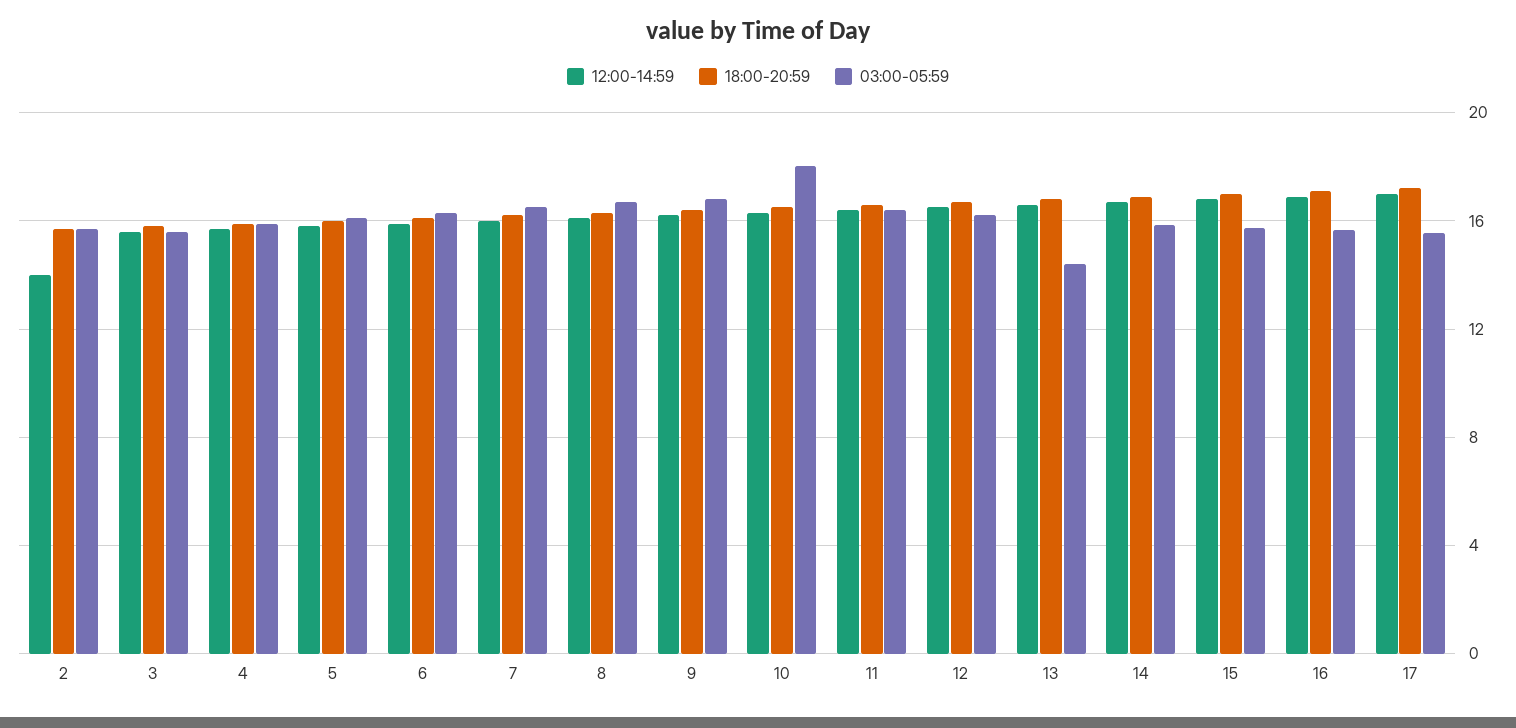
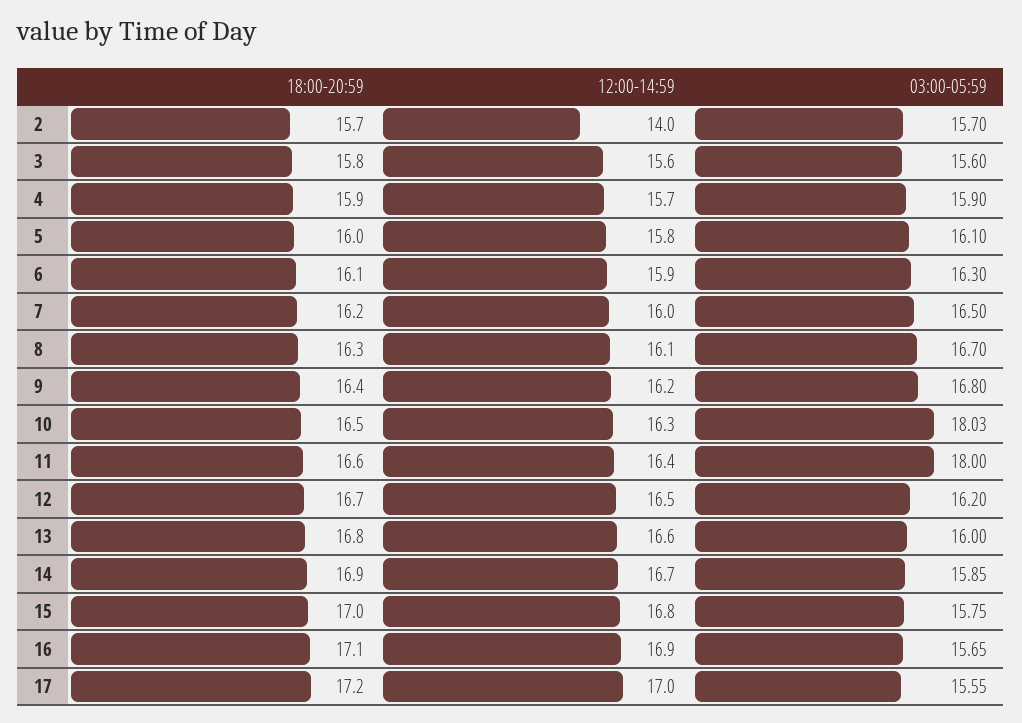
  {
    "12:00-14:59": {
      "2": 14,
      "3": 15.6,
      "4": 15.7,
      "5": 15.8,
      "6": 15.9,
      "7": 16,
      "8": 16.1,
      "9": 16.2,
      "10": 16.3,
      "11": 16.4,
      "12": 16.5,
      "13": 16.6,
      "14": 16.7,
      "15": 16.8,
      "16": 16.9,
      "17": 17
    },
    "18:00-20:59": {
      "2": 15.7,
      "3": 15.8,
      "4": 15.9,
      "5": 16,
      "6": 16.1,
      "7": 16.2,
      "8": 16.3,
      "9": 16.4,
      "10": 16.5,
      "11": 16.6,
      "12": 16.7,
      "13": 16.8,
      "14": 16.9,
      "15": 17,
      "16": 17.1,
      "17": 17.2
    },
    "03:00-05:59": {
      "2": 15.7,
      "3": 15.6,
      "4": 15.9,
      "5": 16.1,
      "6": 16.3,
      "7": 16.5,
      "8": 16.7,
      "9": 16.8,
      "10": 18.03,
-     "11": 16.5,
+     "11": 18,
      "12": 16.2,
-     "13": 14.5,
+     "13": 16,
      "14": 15.85,
      "15": 15.75,
      "16": 15.65,
      "17": 15.55
    }
  }

